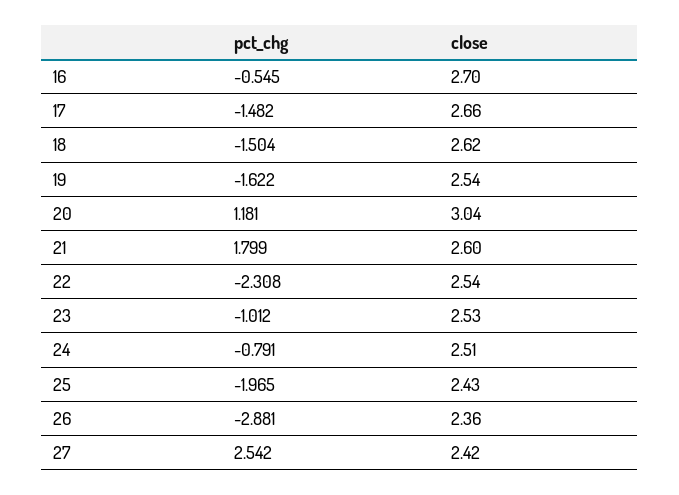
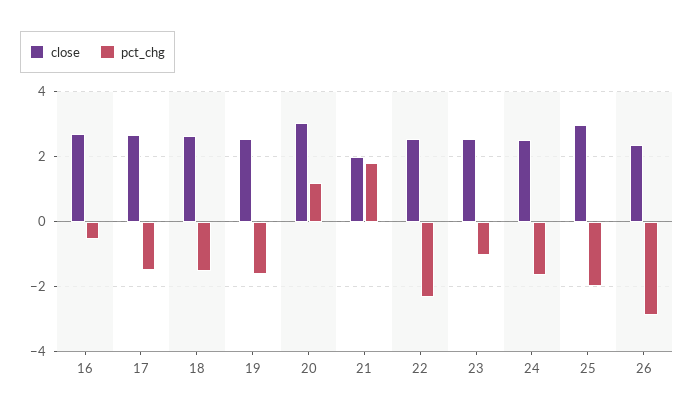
  {
    "pct_chg": {
      "16": -0.545,
      "17": -1.482,
      "18": -1.504,
      "19": -1.622,
      "20": 1.181,
      "21": 1.799,
      "22": -2.308,
      "23": -1.012,
-     "24": -0.791,
+     "24": -1.6,
      "25": -1.965,
-     "26": -2.881,
+     "26": -2.881
-     "27": 2.542
    },
    "close": {
      "16": 2.7,
      "17": 2.66,
      "18": 2.62,
      "19": 2.54,
      "20": 3.04,
-     "21": 2.6,
+     "21": 2,
      "22": 2.54,
      "23": 2.53,
      "24": 2.51,
-     "25": 2.43,
+     "25": 3,
-     "26": 2.36,
+     "26": 2.36
-     "27": 2.42
    }
  }

